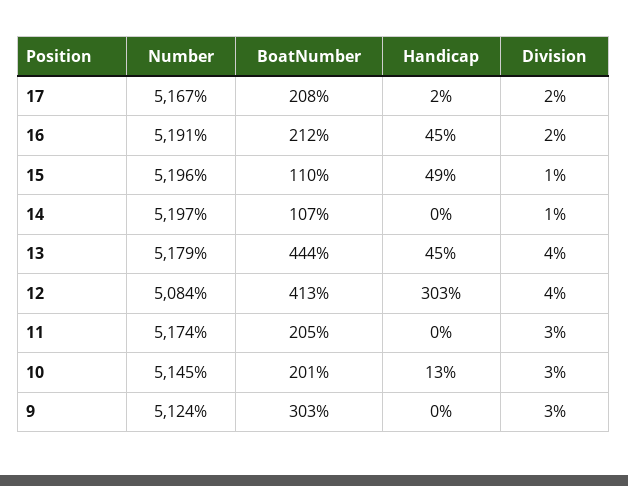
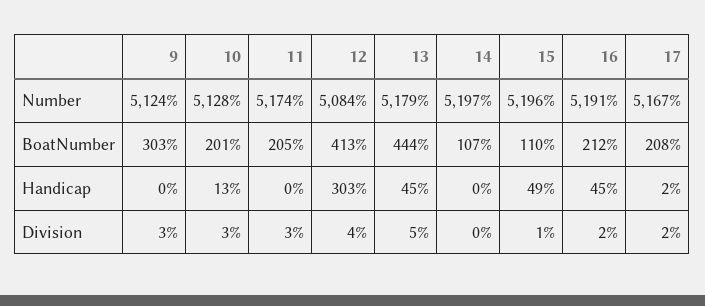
  {
    "Number": {
      "17": 5167,
      "16": 5191,
      "15": 5196,
      "14": 5197,
      "13": 5179,
      "12": 5084,
      "11": 5174,
-     "10": 5145,
+     "10": 5128,
      "9": 5124
    },
    "BoatNumber": {
      "17": 208,
      "16": 212,
      "15": 110,
      "14": 107,
      "13": 444,
      "12": 413,
      "11": 205,
      "10": 201,
      "9": 303
    },
    "Handicap": {
      "17": 2,
      "16": 45,
      "15": 49,
      "14": 0,
      "13": 45,
      "12": 303,
      "11": 0,
      "10": 13,
      "9": 0
    },
    "Division": {
      "17": 2,
      "16": 2,
      "15": 1,
-     "14": 1,
+     "14": 0,
-     "13": 4,
+     "13": 5,
      "12": 4,
      "11": 3,
      "10": 3,
      "9": 3
    }
  }

